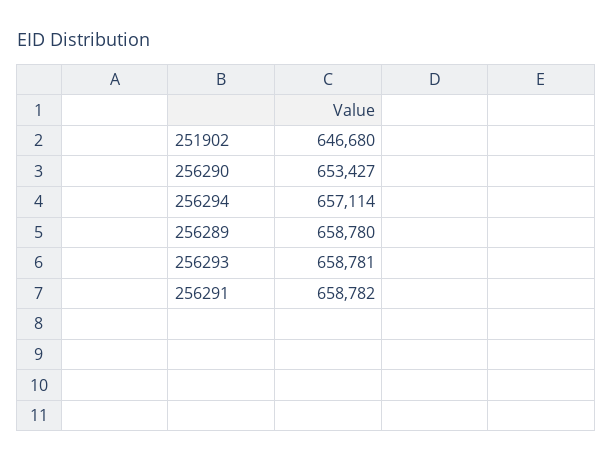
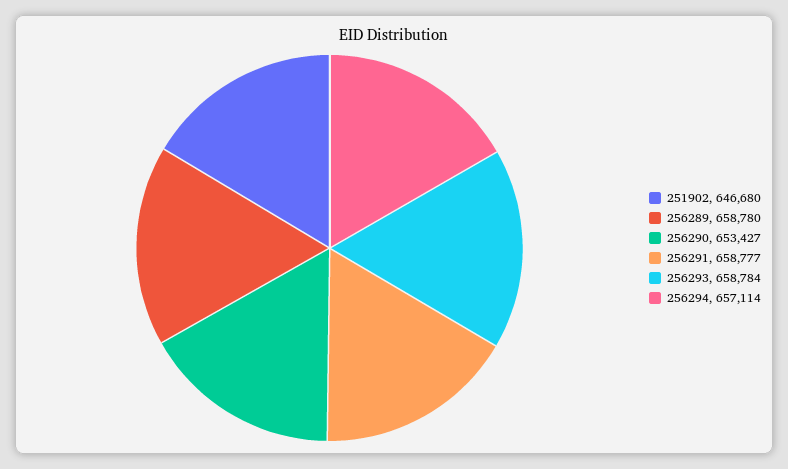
  {
    "251902": 646680,
    "256290": 653427,
    "256294": 657114,
    "256289": 658780,
-   "256293": 658781,
+   "256293": 658784,
-   "256291": 658782
+   "256291": 658777
  }

